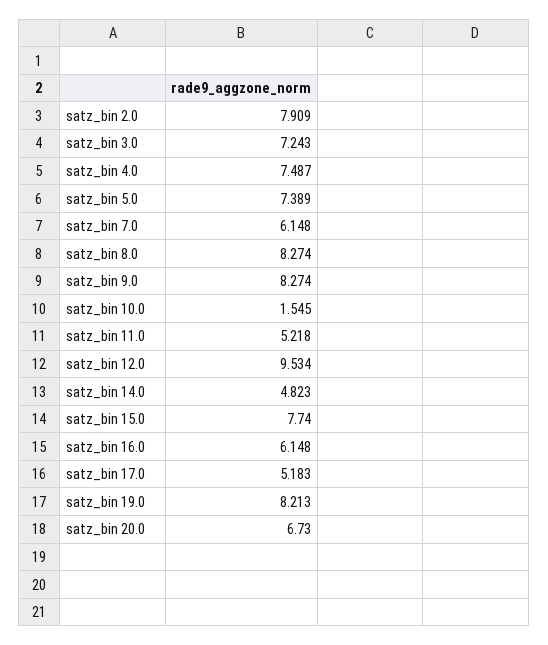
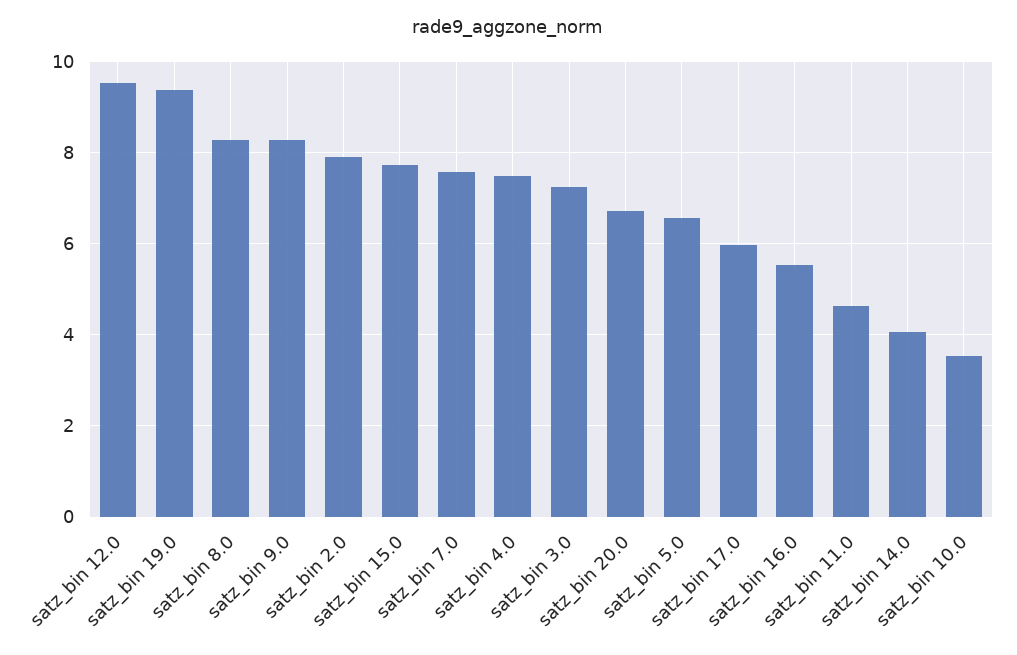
  {
    "satz_bin 2.0": 7.909,
    "satz_bin 3.0": 7.243,
    "satz_bin 4.0": 7.487,
-   "satz_bin 5.0": 7.389,
+   "satz_bin 5.0": 6.6,
-   "satz_bin 7.0": 6.148,
+   "satz_bin 7.0": 7.6,
    "satz_bin 8.0": 8.274,
    "satz_bin 9.0": 8.274,
-   "satz_bin 10.0": 1.545,
+   "satz_bin 10.0": 3.6,
-   "satz_bin 11.0": 5.218,
+   "satz_bin 11.0": 4.6,
    "satz_bin 12.0": 9.534,
-   "satz_bin 14.0": 4.823,
+   "satz_bin 14.0": 4,
    "satz_bin 15.0": 7.74,
-   "satz_bin 16.0": 6.148,
+   "satz_bin 16.0": 5.6,
-   "satz_bin 17.0": 5.183,
+   "satz_bin 17.0": 6,
-   "satz_bin 19.0": 8.213,
+   "satz_bin 19.0": 9.4,
    "satz_bin 20.0": 6.73
  }

